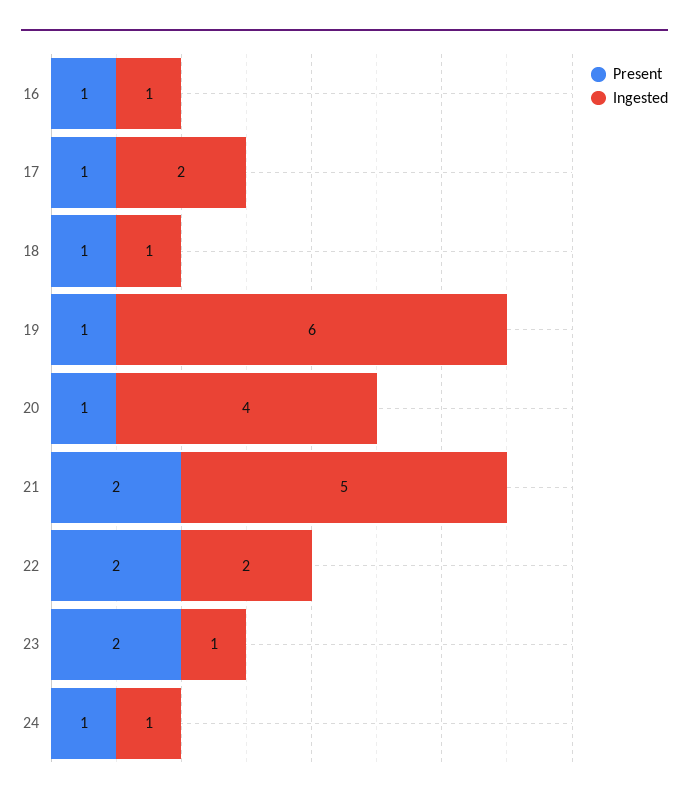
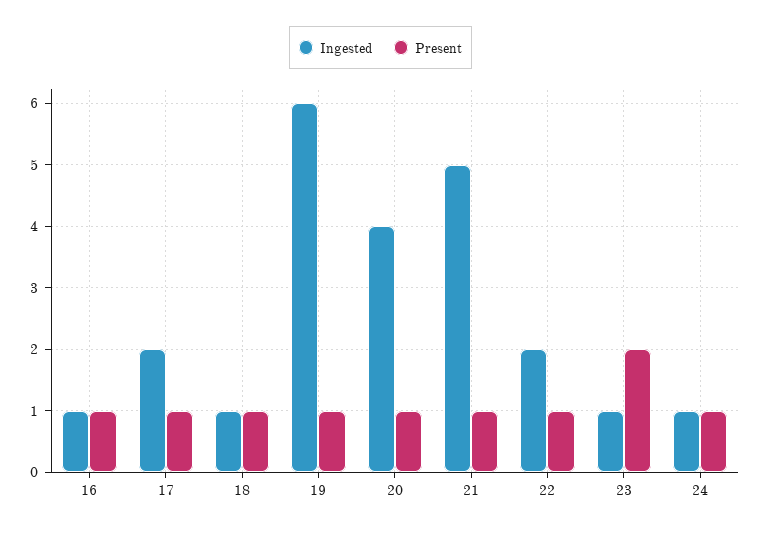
  {
    "Present": {
      "16": 1,
      "17": 1,
      "18": 1,
      "19": 1,
      "20": 1,
-     "21": 2,
+     "21": 1,
-     "22": 2,
+     "22": 1,
      "23": 2,
      "24": 1
    },
    "Ingested": {
      "16": 1,
      "17": 2,
      "18": 1,
      "19": 6,
      "20": 4,
      "21": 5,
      "22": 2,
      "23": 1,
      "24": 1
    }
  }

